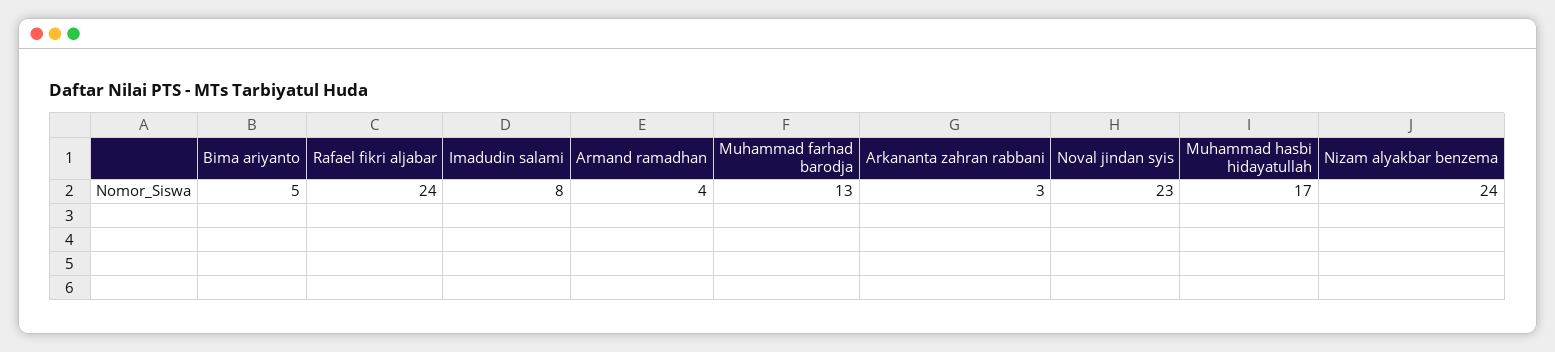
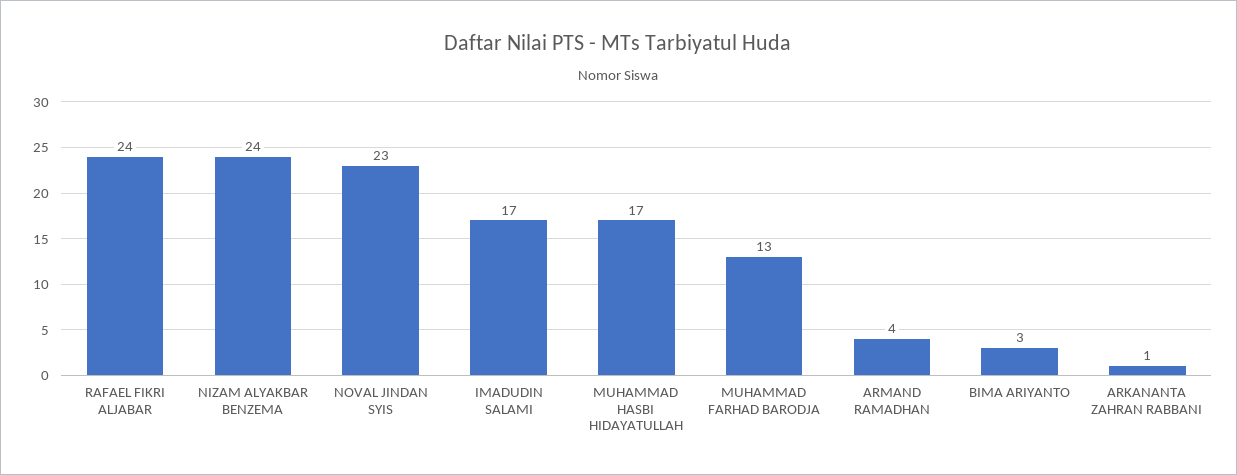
  {
-   "Bima ariyanto": 5,
+   "Bima ariyanto": 3,
    "Rafael fikri aljabar": 24,
-   "Imadudin salami": 8,
+   "Imadudin salami": 17,
    "Armand ramadhan": 4,
    "Muhammad farhad barodja": 13,
-   "Arkananta zahran rabbani": 3,
+   "Arkananta zahran rabbani": 1,
    "Noval jindan syis": 23,
    "Muhammad hasbi hidayatullah": 17,
    "Nizam alyakbar benzema": 24
  }

